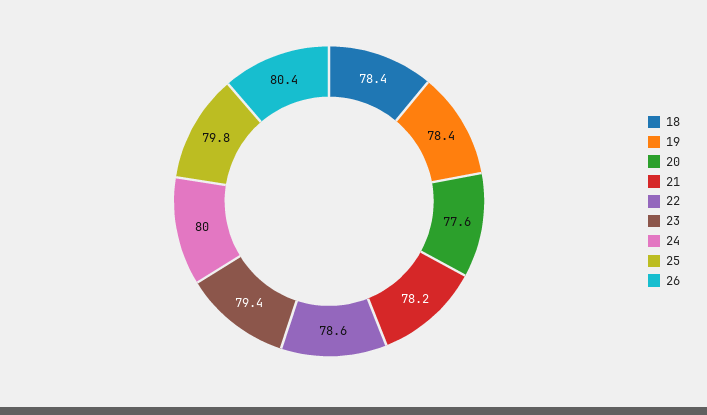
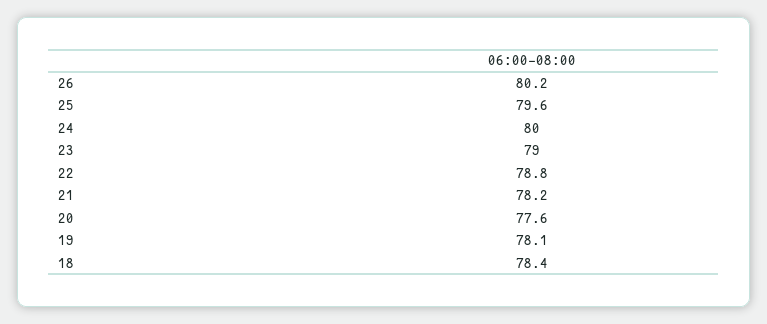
  {
    "18": 78.4,
-   "19": 78.4,
+   "19": 78.1,
    "20": 77.6,
    "21": 78.2,
-   "22": 78.6,
+   "22": 78.8,
-   "23": 79.4,
+   "23": 79,
    "24": 80,
-   "25": 79.8,
+   "25": 79.6,
-   "26": 80.4
+   "26": 80.2
  }

